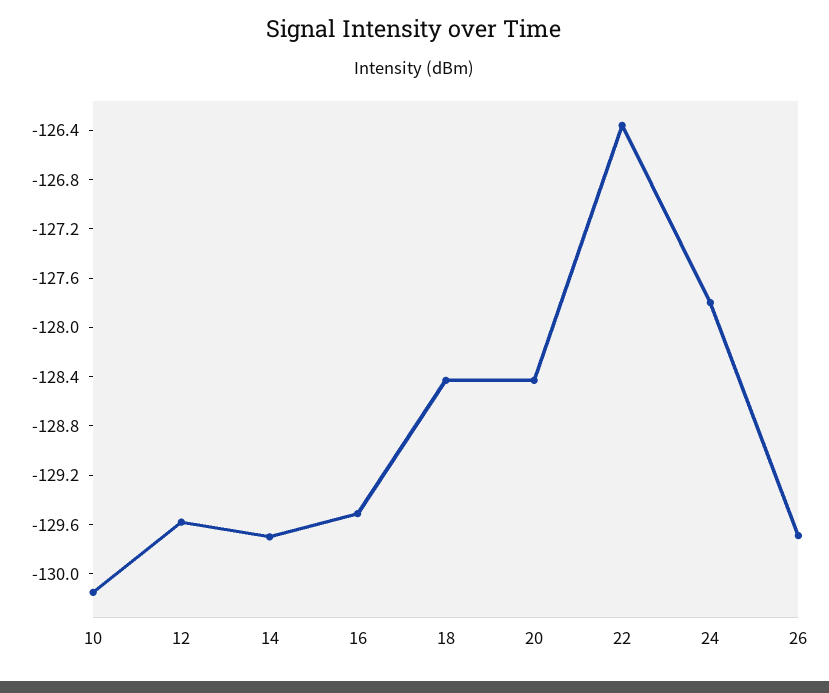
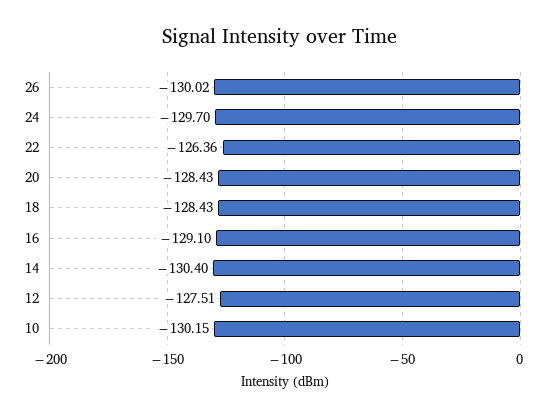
  {
    "10": -130.15,
-   "12": -129.6,
+   "12": -127.51,
-   "14": -129.7,
+   "14": -130.4,
-   "16": -129.5,
+   "16": -129.1,
    "18": -128.43,
    "20": -128.43,
    "22": -126.36,
-   "24": -127.8,
+   "24": -129.7,
-   "26": -129.7
+   "26": -130.02
  }

